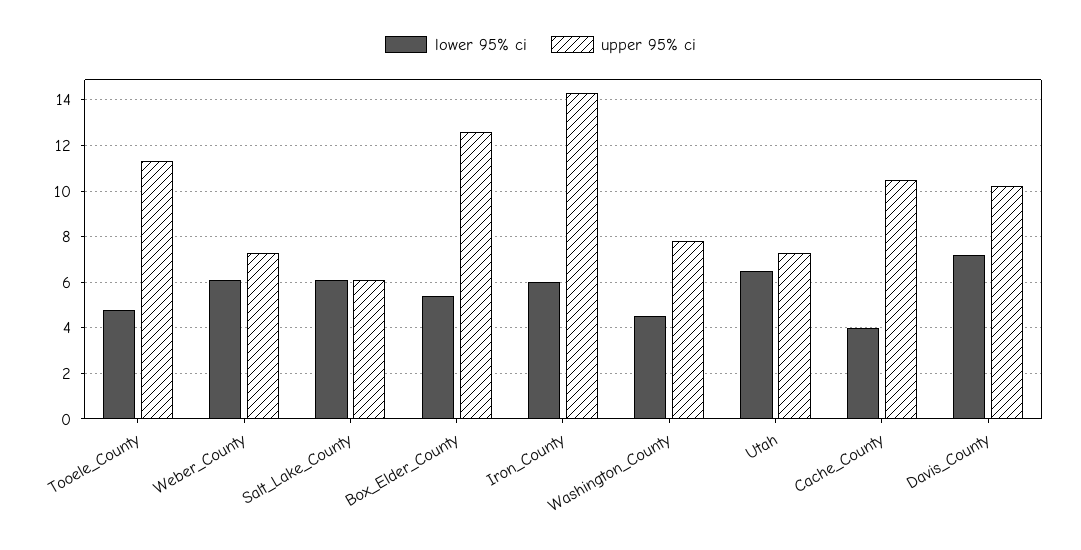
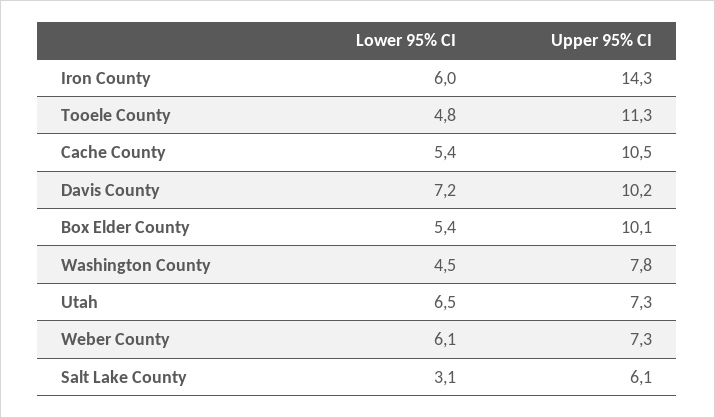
  {
    "lower 95% ci": {
      "Tooele_County": 4.8,
      "Weber_County": 6.1,
-     "Salt_Lake_County": 6,
+     "Salt_Lake_County": 3.1,
      "Box_Elder_County": 5.4,
      "Iron_County": 6,
      "Washington_County": 4.5,
      "Utah": 6.5,
-     "Cache_County": 4,
+     "Cache_County": 5.4,
      "Davis_County": 7.2
    },
    "upper 95% ci": {
      "Tooele_County": 11.3,
      "Weber_County": 7.3,
      "Salt_Lake_County": 6.1,
-     "Box_Elder_County": 12.5,
+     "Box_Elder_County": 10.1,
      "Iron_County": 14.3,
      "Washington_County": 7.8,
      "Utah": 7.3,
      "Cache_County": 10.5,
      "Davis_County": 10.2
    }
  }

